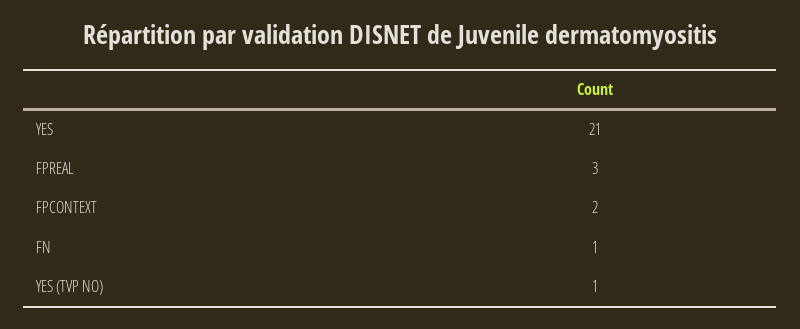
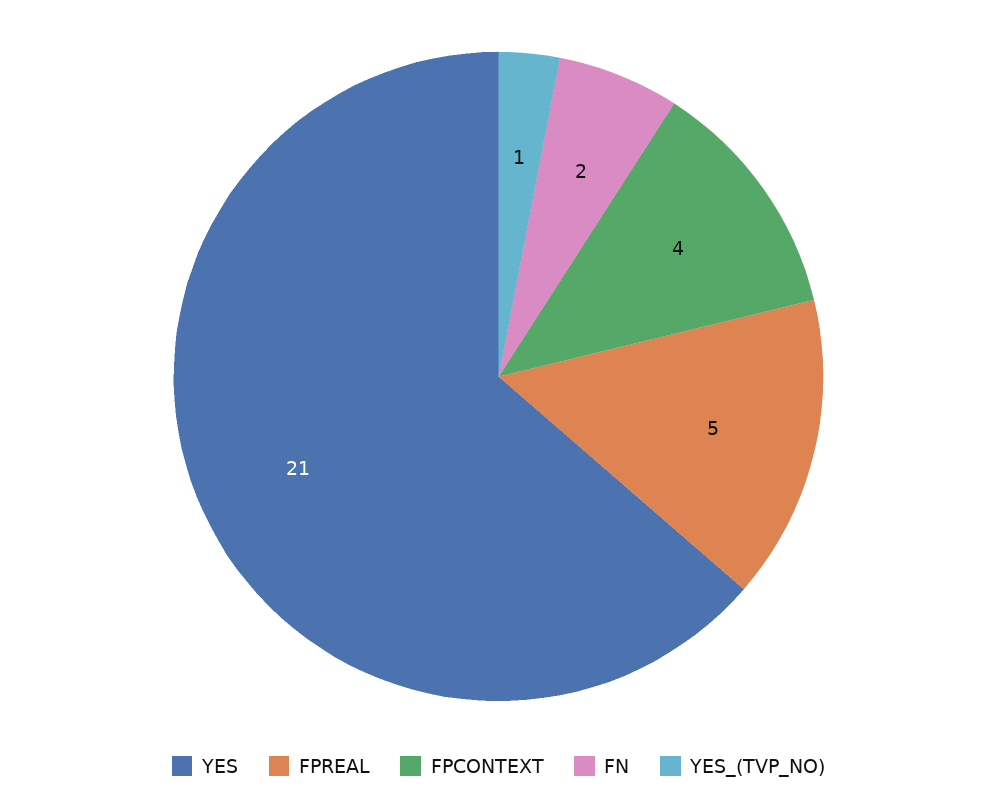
  {
    "YES": 21,
-   "FPREAL": 3,
+   "FPREAL": 5,
-   "FPCONTEXT": 2,
+   "FPCONTEXT": 4,
-   "FN": 1,
+   "FN": 2,
    "YES (TVP NO)": 1
  }

